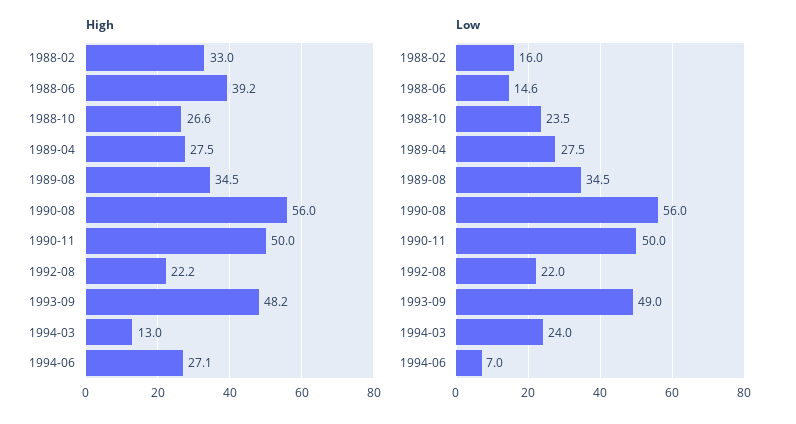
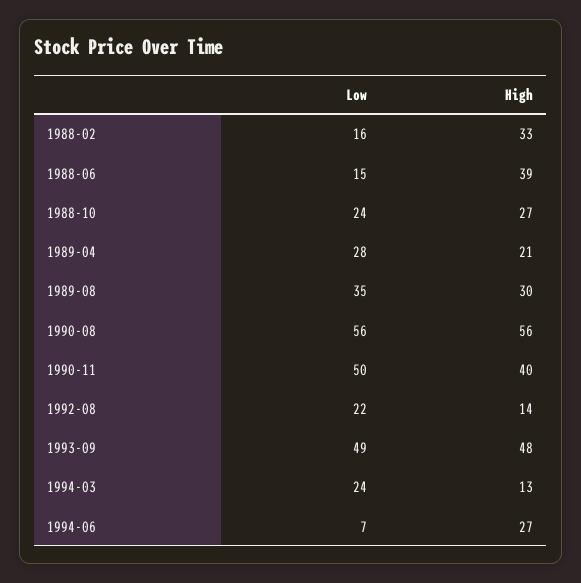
  {
    "High": {
      "1988-02": 33,
      "1988-06": 39.2,
      "1988-10": 26.6,
-     "1989-04": 27.5,
+     "1989-04": 21,
-     "1989-08": 34.5,
+     "1989-08": 30,
      "1990-08": 56,
-     "1990-11": 50,
+     "1990-11": 40,
-     "1992-08": 22.2,
+     "1992-08": 14,
      "1993-09": 48.2,
      "1994-03": 13,
      "1994-06": 27.1
    },
    "Low": {
      "1988-02": 16,
      "1988-06": 14.6,
      "1988-10": 23.5,
      "1989-04": 27.5,
      "1989-08": 34.5,
      "1990-08": 56,
      "1990-11": 50,
      "1992-08": 22,
      "1993-09": 49,
      "1994-03": 24,
      "1994-06": 7
    }
  }

